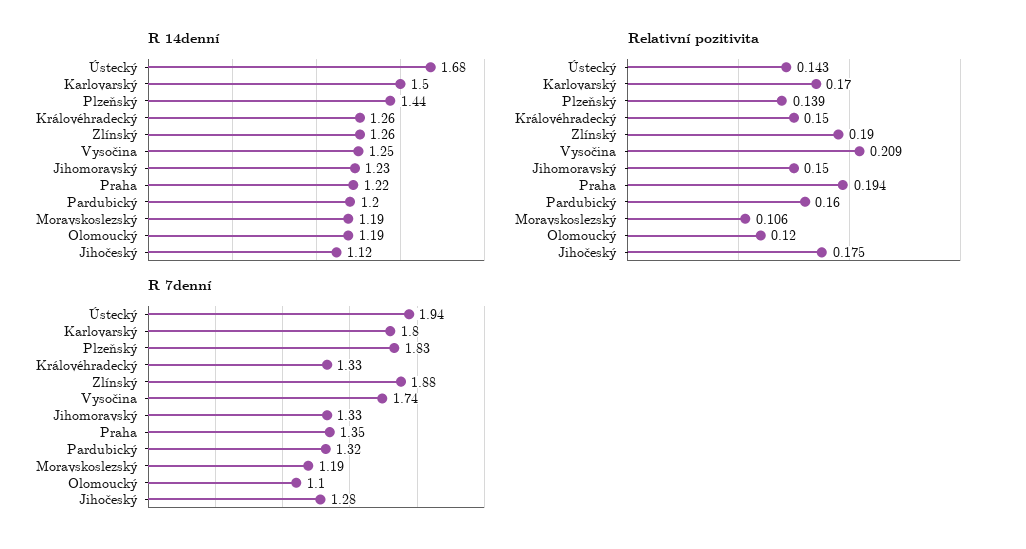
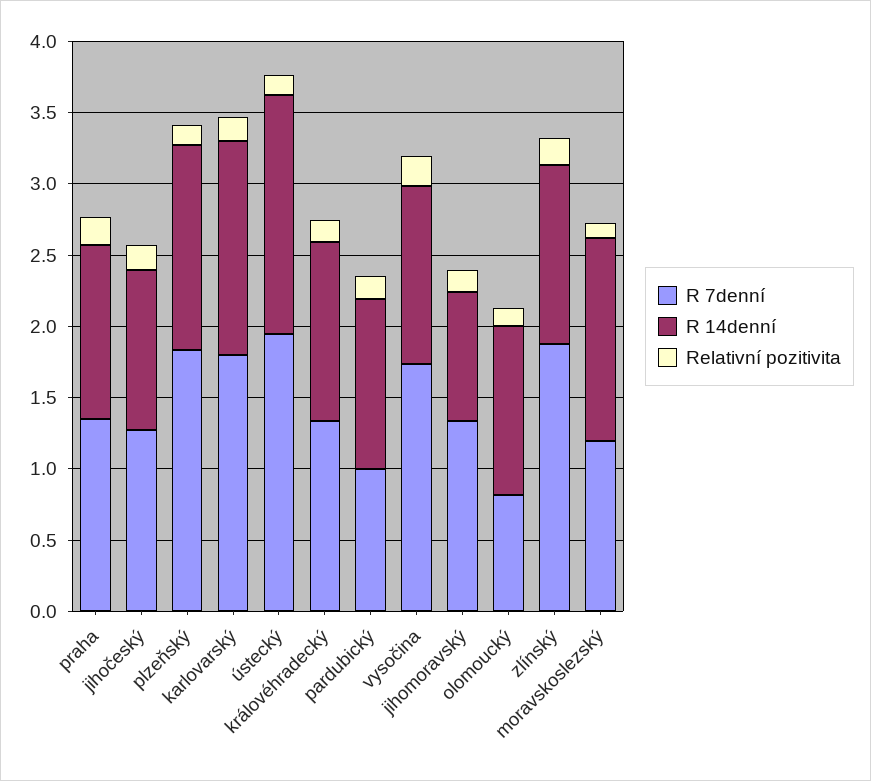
  {
    "R 14denní": {
      "Ústecký": 1.68,
      "Karlovarský": 1.5,
      "Plzeňský": 1.44,
      "Královéhradecký": 1.26,
      "Zlínský": 1.26,
      "Vysočina": 1.25,
-     "Jihomoravský": 1.23,
+     "Jihomoravský": 0.9,
      "Praha": 1.22,
      "Pardubický": 1.2,
-     "Moravskoslezský": 1.19,
+     "Moravskoslezský": 1.4,
      "Olomoucký": 1.19,
      "Jihočeský": 1.12
    },
    "Relativní pozitivita": {
      "Ústecký": 0.143,
      "Karlovarský": 0.17,
      "Plzeňský": 0.139,
      "Královéhradecký": 0.15,
      "Zlínský": 0.19,
      "Vysočina": 0.209,
      "Jihomoravský": 0.15,
      "Praha": 0.194,
      "Pardubický": 0.16,
      "Moravskoslezský": 0.106,
      "Olomoucký": 0.12,
      "Jihočeský": 0.175
    },
    "R 7denní": {
      "Ústecký": 1.94,
      "Karlovarský": 1.8,
      "Plzeňský": 1.83,
      "Královéhradecký": 1.33,
      "Zlínský": 1.88,
      "Vysočina": 1.74,
      "Jihomoravský": 1.33,
      "Praha": 1.35,
-     "Pardubický": 1.32,
+     "Pardubický": 1,
      "Moravskoslezský": 1.19,
-     "Olomoucký": 1.1,
+     "Olomoucký": 0.8,
      "Jihočeský": 1.28
    }
  }

